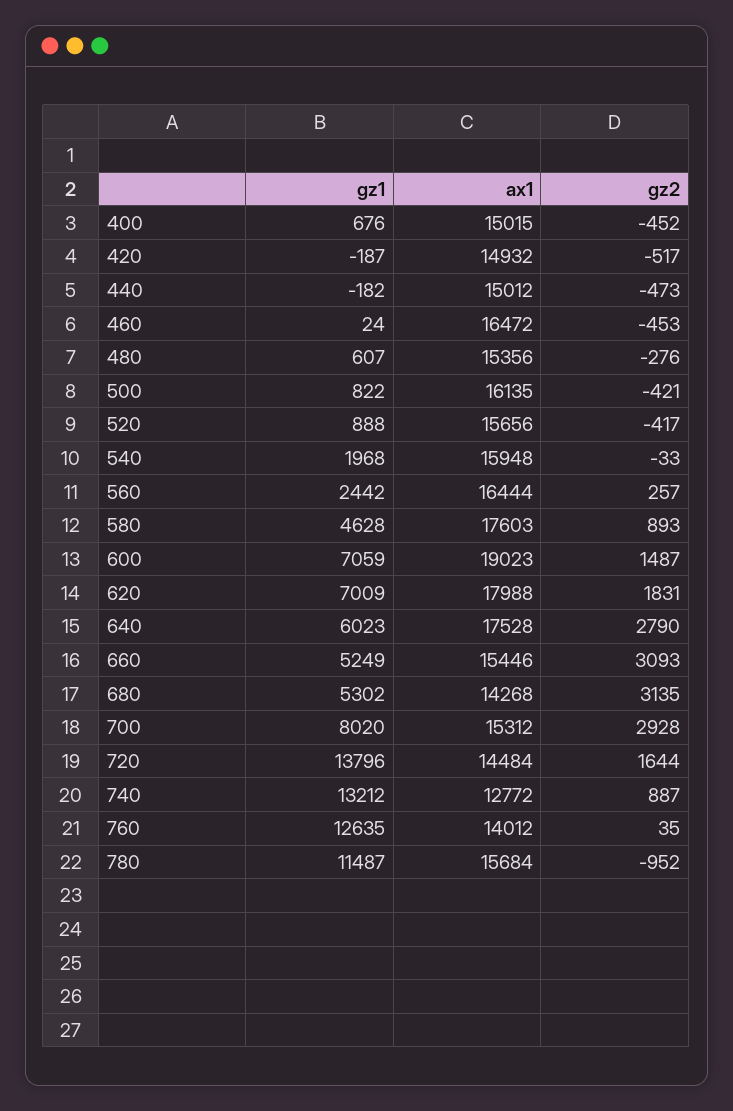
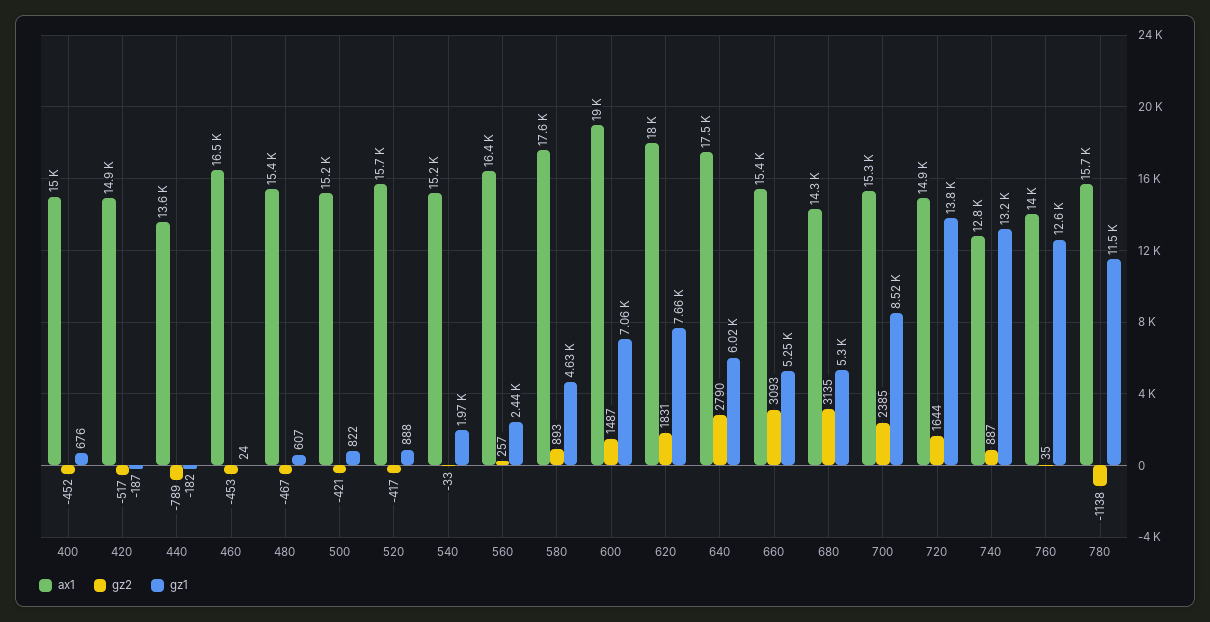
  {
    "gz1": {
      "400": 676,
      "420": -187,
      "440": -182,
      "460": 24,
      "480": 607,
      "500": 822,
      "520": 888,
      "540": 1968,
      "560": 2442,
      "580": 4628,
      "600": 7059,
-     "620": 7009,
+     "620": 7660,
      "640": 6023,
      "660": 5249,
      "680": 5302,
-     "700": 8020,
+     "700": 8520,
      "720": 13796,
      "740": 13212,
      "760": 12635,
      "780": 11487
    },
    "ax1": {
      "400": 15015,
      "420": 14932,
-     "440": 15012,
+     "440": 13600,
      "460": 16472,
      "480": 15356,
-     "500": 16135,
+     "500": 15200,
      "520": 15656,
-     "540": 15948,
+     "540": 15200,
      "560": 16444,
      "580": 17603,
      "600": 19023,
      "620": 17988,
      "640": 17528,
      "660": 15446,
      "680": 14268,
      "700": 15312,
-     "720": 14484,
+     "720": 14900,
      "740": 12772,
      "760": 14012,
      "780": 15684
    },
    "gz2": {
      "400": -452,
      "420": -517,
-     "440": -473,
+     "440": -789,
      "460": -453,
-     "480": -276,
+     "480": -467,
      "500": -421,
      "520": -417,
      "540": -33,
      "560": 257,
      "580": 893,
      "600": 1487,
      "620": 1831,
      "640": 2790,
      "660": 3093,
      "680": 3135,
-     "700": 2928,
+     "700": 2385,
      "720": 1644,
      "740": 887,
      "760": 35,
-     "780": -952
+     "780": -1138
    }
  }

